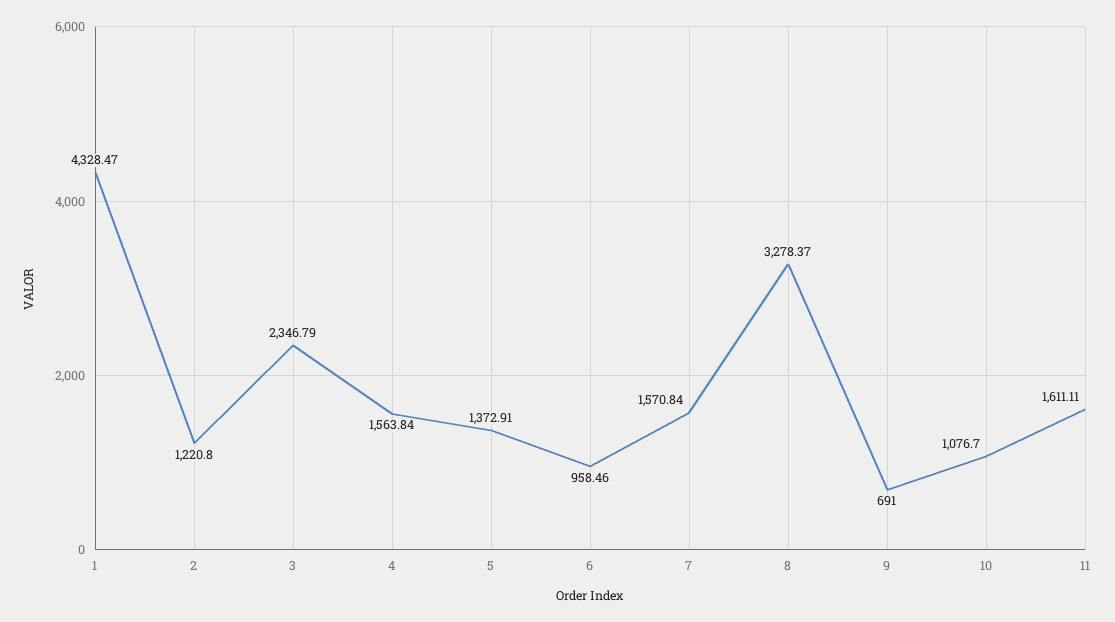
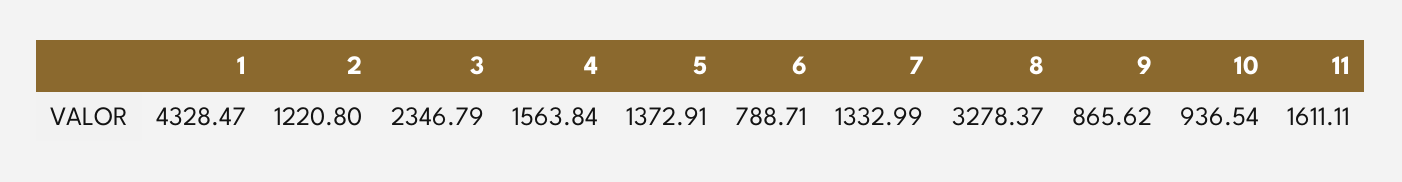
  {
    "1": 4328.47,
    "2": 1220.8,
    "3": 2346.79,
    "4": 1563.84,
    "5": 1372.91,
-   "6": 958.46,
+   "6": 788.71,
-   "7": 1570.84,
+   "7": 1332.99,
    "8": 3278.37,
-   "9": 691,
+   "9": 865.62,
-   "10": 1076.7,
+   "10": 936.54,
    "11": 1611.11
  }

